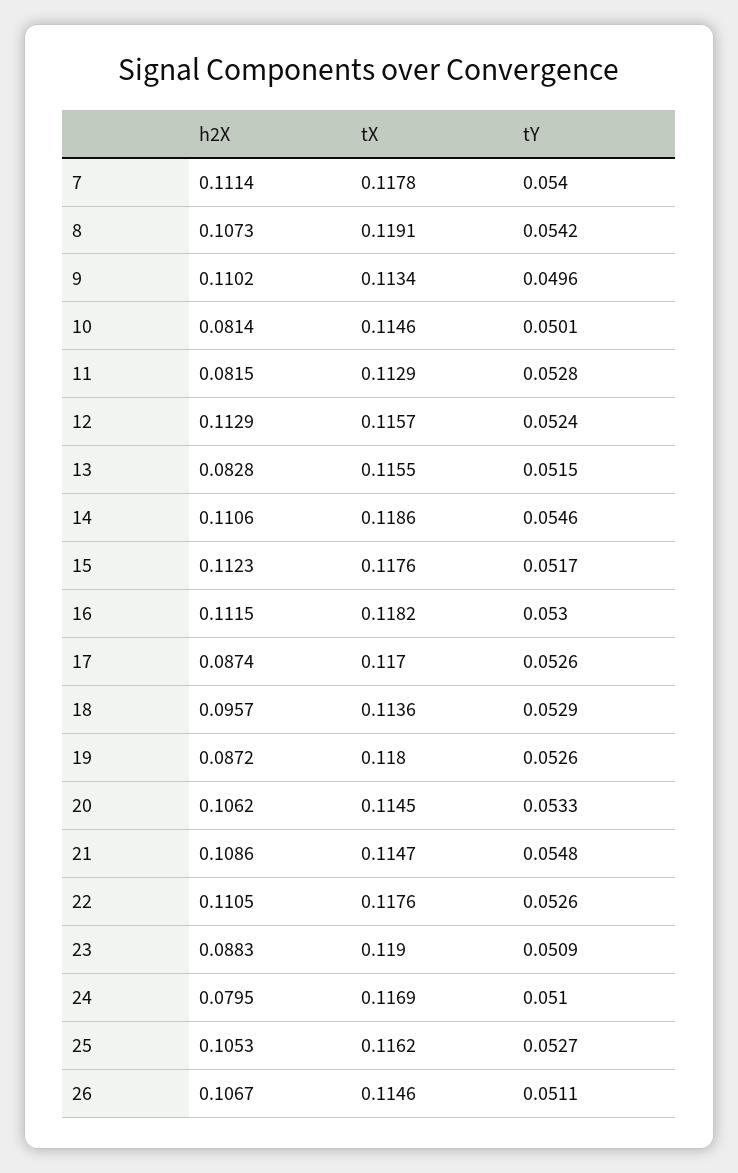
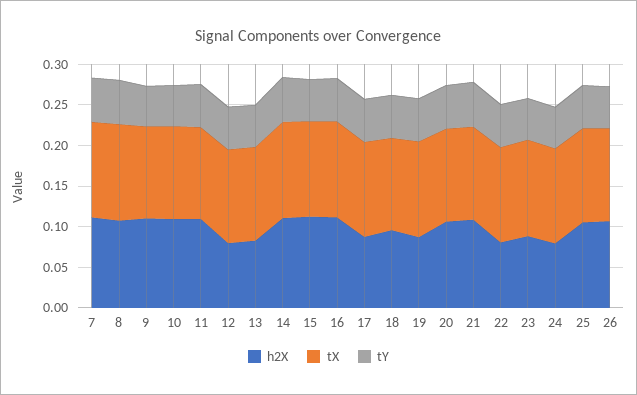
  {
    "h2X": {
      "7": 0.1114,
      "8": 0.1073,
      "9": 0.1102,
-     "10": 0.0814,
+     "10": 0.11,
-     "11": 0.0815,
+     "11": 0.11,
-     "12": 0.1129,
+     "12": 0.08,
      "13": 0.0828,
      "14": 0.1106,
      "15": 0.1123,
      "16": 0.1115,
      "17": 0.0874,
      "18": 0.0957,
      "19": 0.0872,
      "20": 0.1062,
      "21": 0.1086,
-     "22": 0.1105,
+     "22": 0.08,
      "23": 0.0883,
      "24": 0.0795,
      "25": 0.1053,
      "26": 0.1067
    },
    "tX": {
      "7": 0.1178,
      "8": 0.1191,
      "9": 0.1134,
      "10": 0.1146,
      "11": 0.1129,
      "12": 0.1157,
      "13": 0.1155,
      "14": 0.1186,
      "15": 0.1176,
      "16": 0.1182,
      "17": 0.117,
      "18": 0.1136,
      "19": 0.118,
      "20": 0.1145,
      "21": 0.1147,
      "22": 0.1176,
      "23": 0.119,
      "24": 0.1169,
      "25": 0.1162,
      "26": 0.1146
    },
    "tY": {
      "7": 0.054,
      "8": 0.0542,
      "9": 0.0496,
      "10": 0.0501,
      "11": 0.0528,
      "12": 0.0524,
      "13": 0.0515,
      "14": 0.0546,
      "15": 0.0517,
      "16": 0.053,
      "17": 0.0526,
      "18": 0.0529,
      "19": 0.0526,
      "20": 0.0533,
      "21": 0.0548,
      "22": 0.0526,
      "23": 0.0509,
      "24": 0.051,
      "25": 0.0527,
      "26": 0.0511
    }
  }

